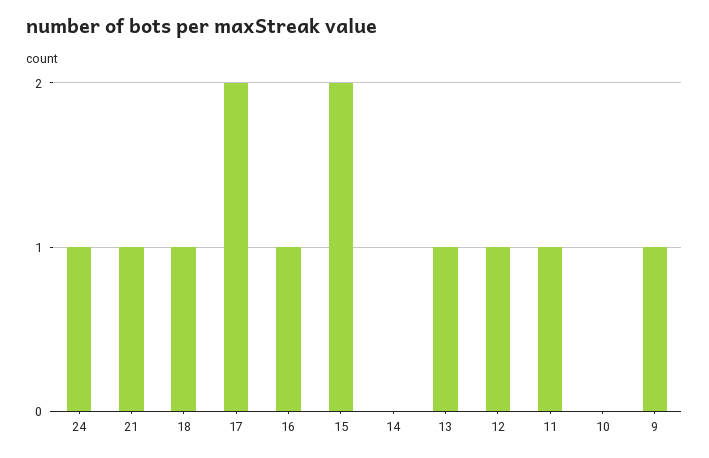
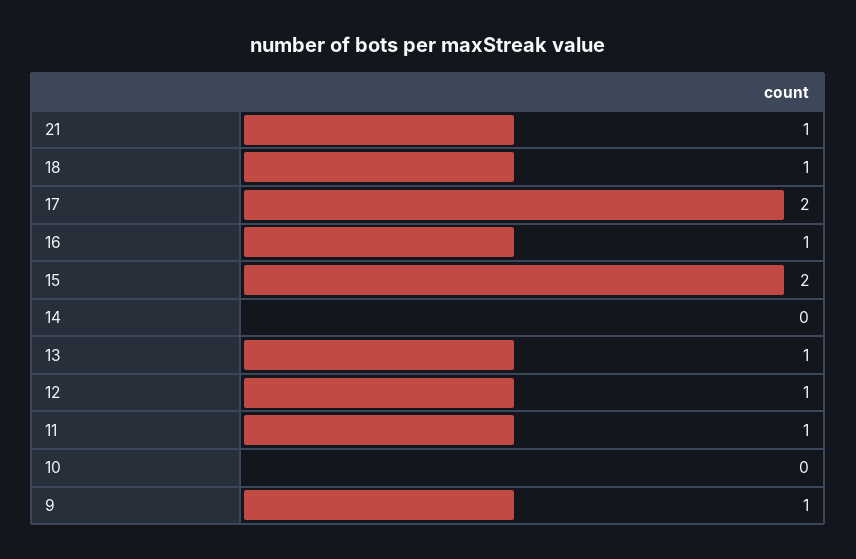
  {
-   "24": 1,
    "21": 1,
    "18": 1,
    "17": 2,
    "16": 1,
    "15": 2,
    "14": 0,
    "13": 1,
    "12": 1,
    "11": 1,
    "10": 0,
    "9": 1
  }

